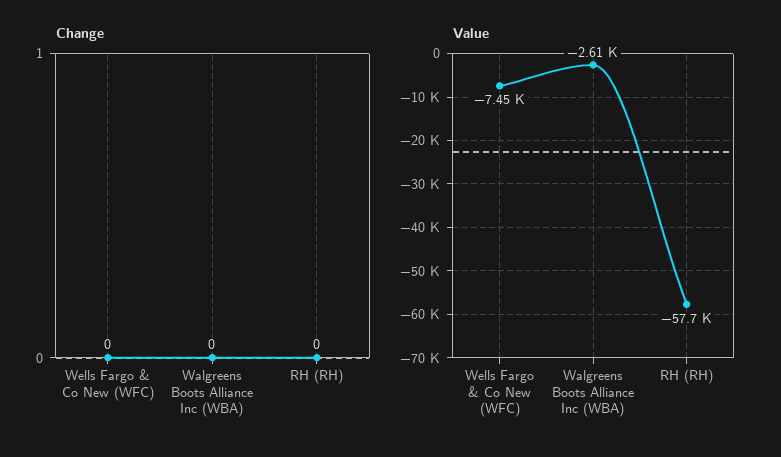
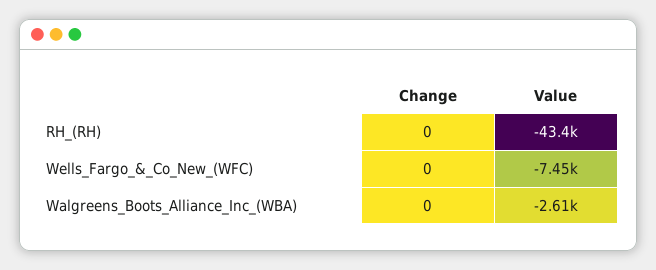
  {
    "Change": {
      "Wells Fargo & Co New (WFC)": 0,
      "Walgreens Boots Alliance Inc (WBA)": 0,
      "RH (RH)": 0
    },
    "Value": {
      "Wells Fargo & Co New (WFC)": -7450,
      "Walgreens Boots Alliance Inc (WBA)": -2610,
-     "RH (RH)": -57700
+     "RH (RH)": -43400
    }
  }

